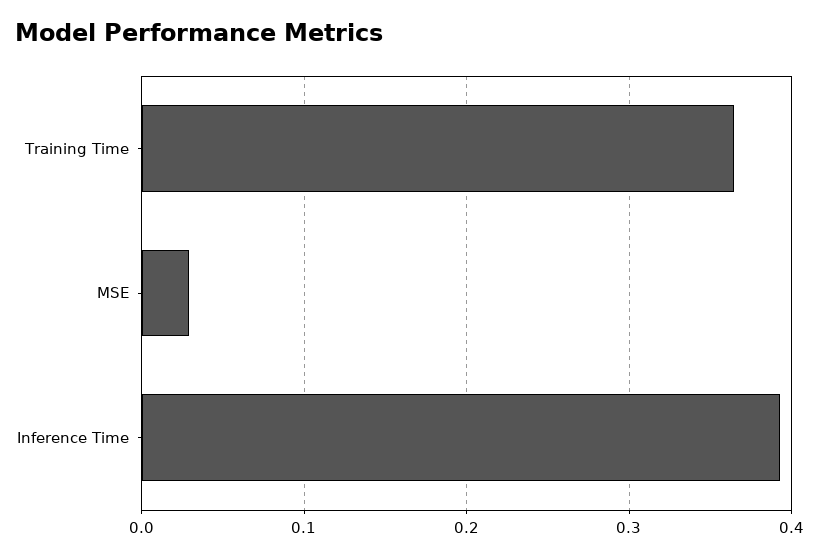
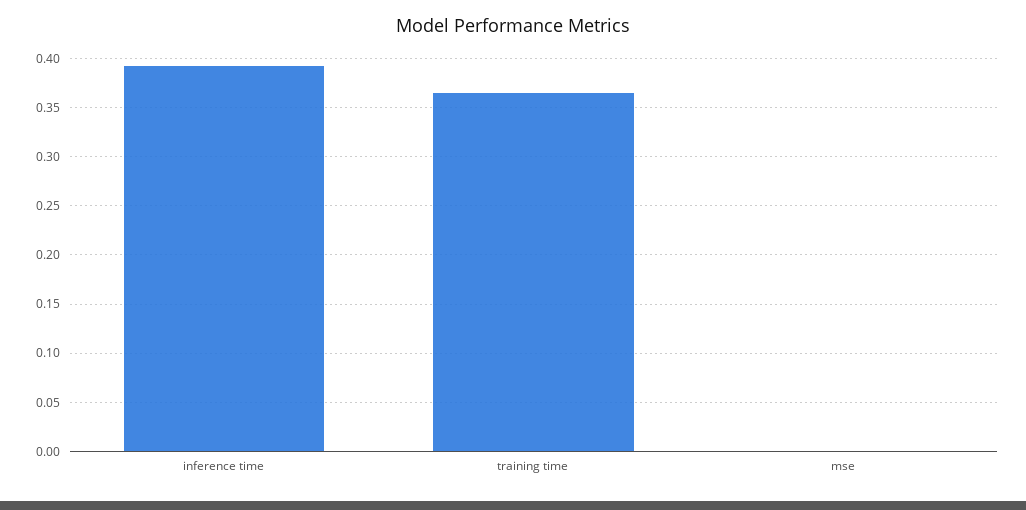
  {
    "Training Time": 0.36,
-   "MSE": 0.03,
+   "MSE": 0,
    "Inference Time": 0.39
  }

